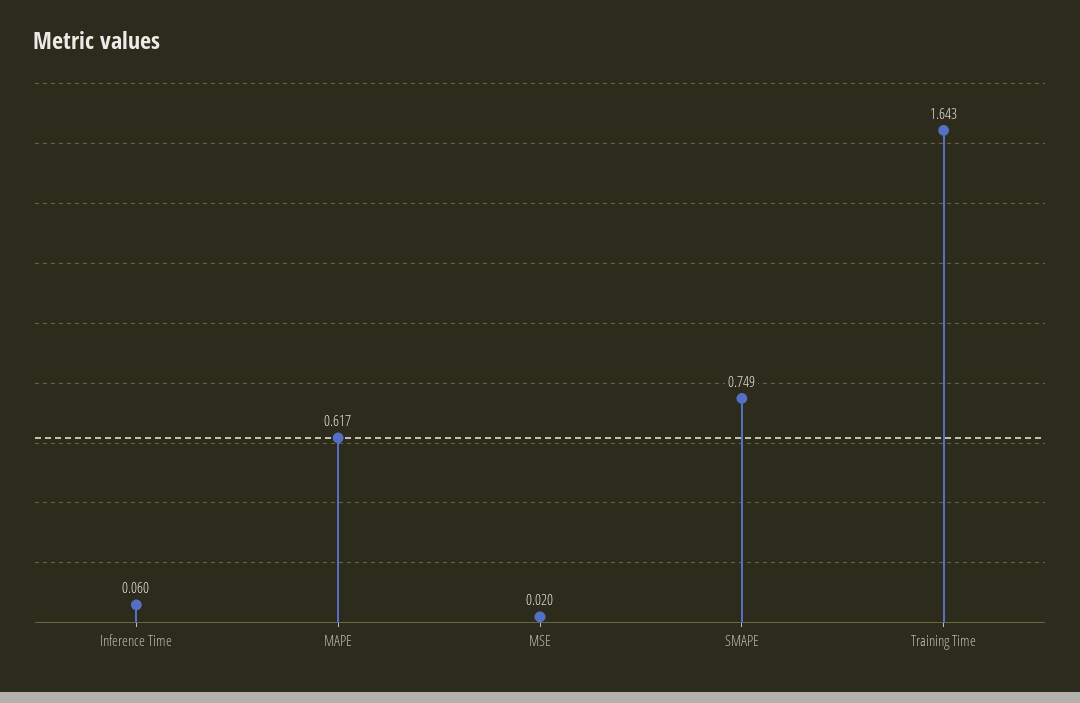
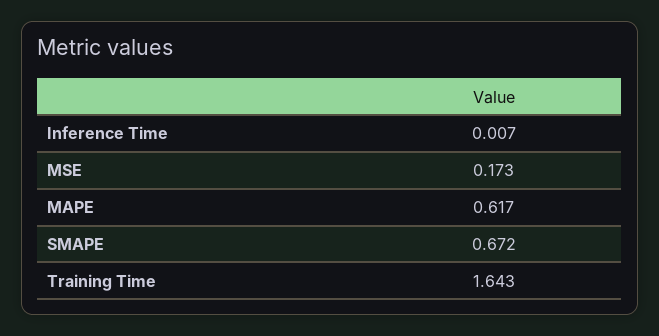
  {
-   "Inference Time": 0.06,
+   "Inference Time": 0.007,
    "MAPE": 0.617,
-   "MSE": 0.02,
+   "MSE": 0.173,
-   "SMAPE": 0.749,
+   "SMAPE": 0.672,
    "Training Time": 1.643
  }

